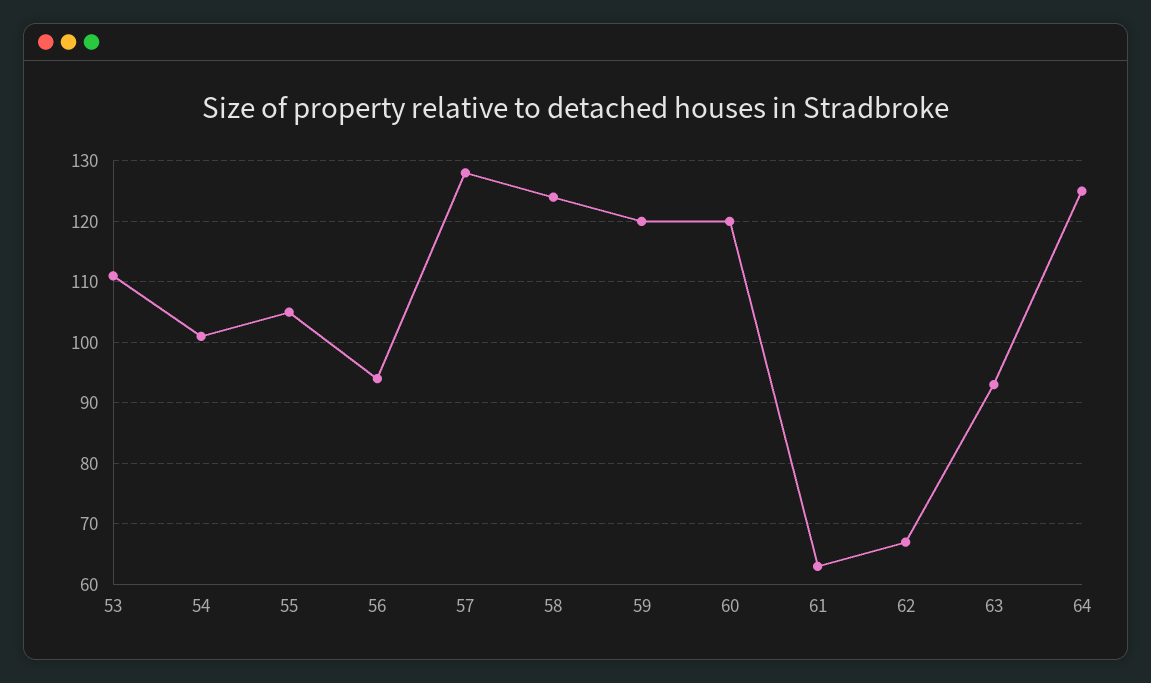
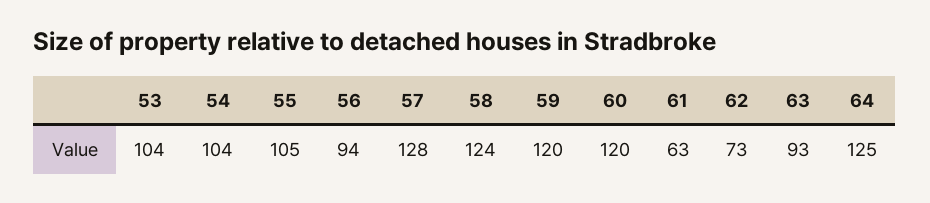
  {
-   "53": 111,
+   "53": 104,
-   "54": 101,
+   "54": 104,
    "55": 105,
    "56": 94,
    "57": 128,
    "58": 124,
    "59": 120,
    "60": 120,
    "61": 63,
-   "62": 67,
+   "62": 73,
    "63": 93,
    "64": 125
  }

